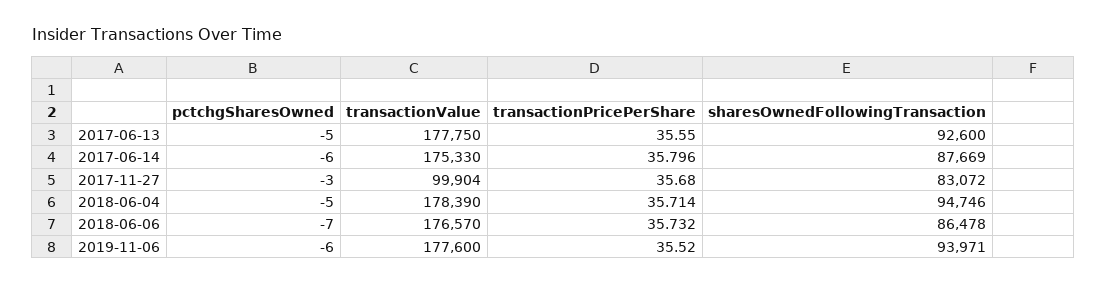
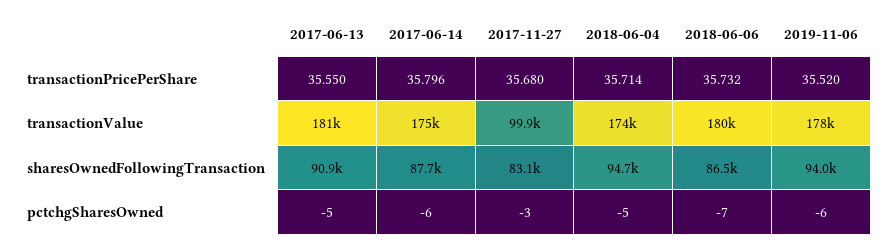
  {
    "pctchgSharesOwned": {
      "2017-06-13": -5,
      "2017-06-14": -6,
      "2017-11-27": -3,
      "2018-06-04": -5,
      "2018-06-06": -7,
      "2019-11-06": -6
    },
    "transactionValue": {
-     "2017-06-13": 177750,
+     "2017-06-13": 181000,
      "2017-06-14": 175330,
      "2017-11-27": 99904,
-     "2018-06-04": 178390,
+     "2018-06-04": 174000,
-     "2018-06-06": 176570,
+     "2018-06-06": 180000,
      "2019-11-06": 177600
    },
    "transactionPricePerShare": {
      "2017-06-13": 35.55,
      "2017-06-14": 35.796,
      "2017-11-27": 35.68,
      "2018-06-04": 35.714,
      "2018-06-06": 35.732,
      "2019-11-06": 35.52
    },
    "sharesOwnedFollowingTransaction": {
-     "2017-06-13": 92600,
+     "2017-06-13": 90900,
      "2017-06-14": 87669,
      "2017-11-27": 83072,
      "2018-06-04": 94746,
      "2018-06-06": 86478,
      "2019-11-06": 93971
    }
  }

